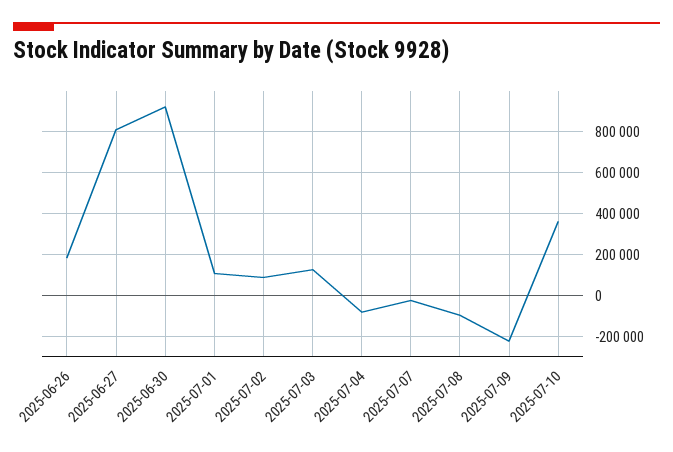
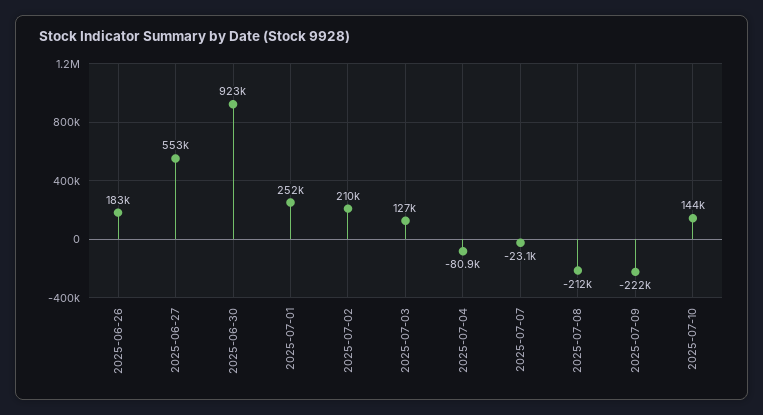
  {
    "2025-06-26": 183000,
-   "2025-06-27": 800000,
+   "2025-06-27": 553000,
    "2025-06-30": 923000,
-   "2025-07-01": 100000,
+   "2025-07-01": 252000,
-   "2025-07-02": 100000,
+   "2025-07-02": 210000,
    "2025-07-03": 127000,
    "2025-07-04": -80900,
    "2025-07-07": -23100,
-   "2025-07-08": -100000,
+   "2025-07-08": -212000,
    "2025-07-09": -222000,
-   "2025-07-10": 350000
+   "2025-07-10": 144000
  }

